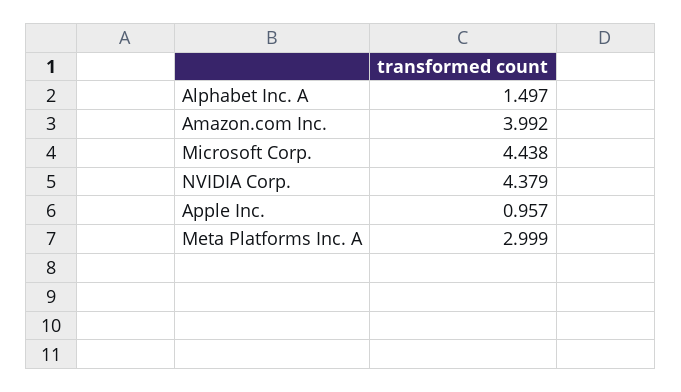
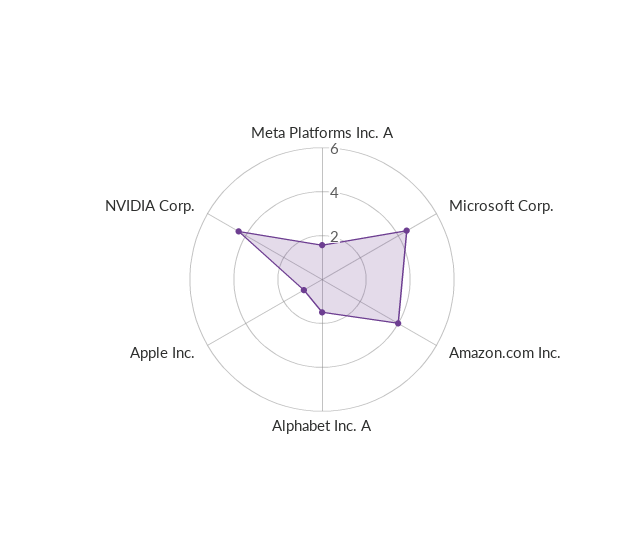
  {
    "Alphabet Inc. A": 1.497,
    "Amazon.com Inc.": 3.992,
    "Microsoft Corp.": 4.438,
    "NVIDIA Corp.": 4.379,
    "Apple Inc.": 0.957,
-   "Meta Platforms Inc. A": 2.999
+   "Meta Platforms Inc. A": 1.5
  }

